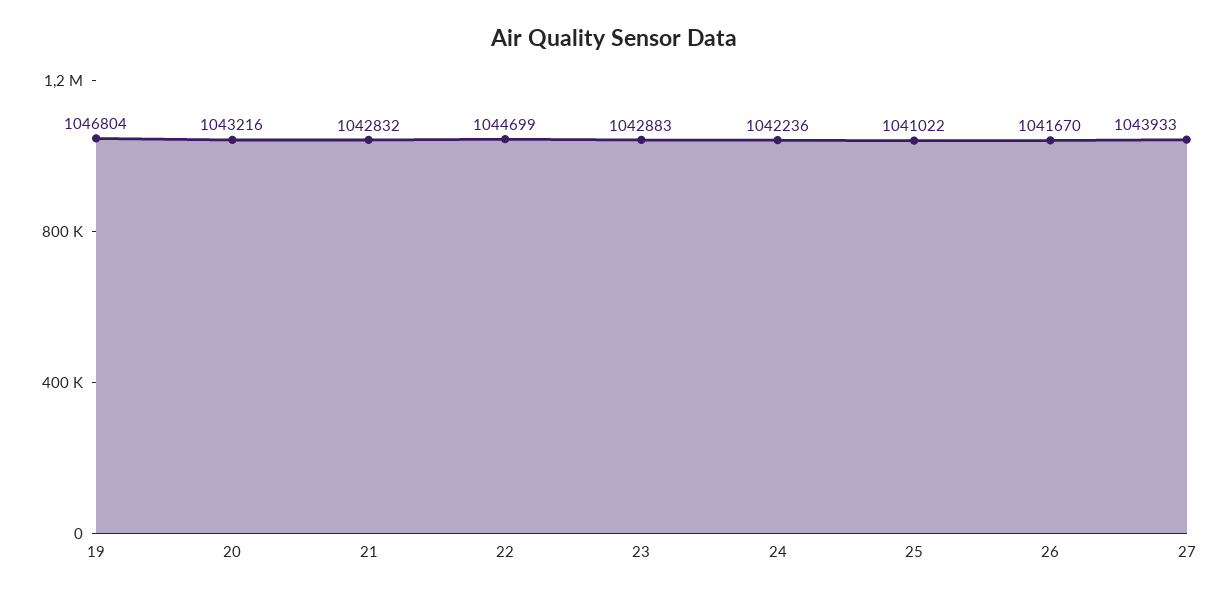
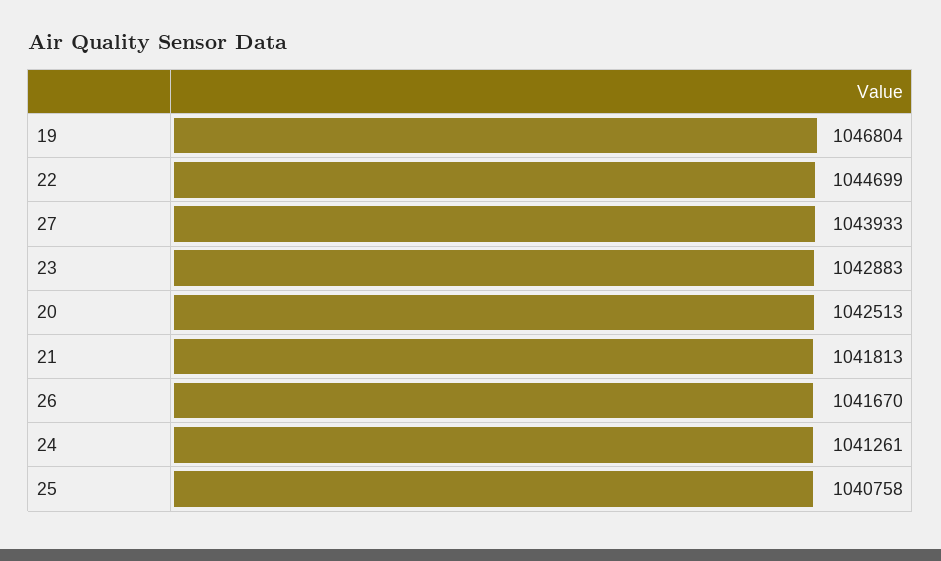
  {
    "19": 1046804,
-   "20": 1043216,
+   "20": 1042513,
-   "21": 1042832,
+   "21": 1041813,
    "22": 1044699,
    "23": 1042883,
-   "24": 1042236,
+   "24": 1041261,
-   "25": 1041022,
+   "25": 1040758,
    "26": 1041670,
    "27": 1043933
  }

